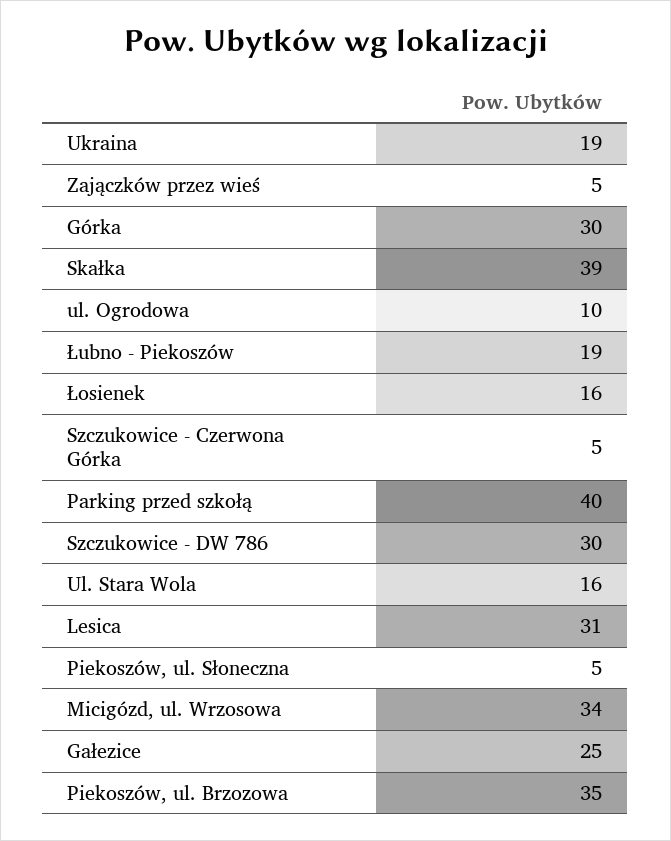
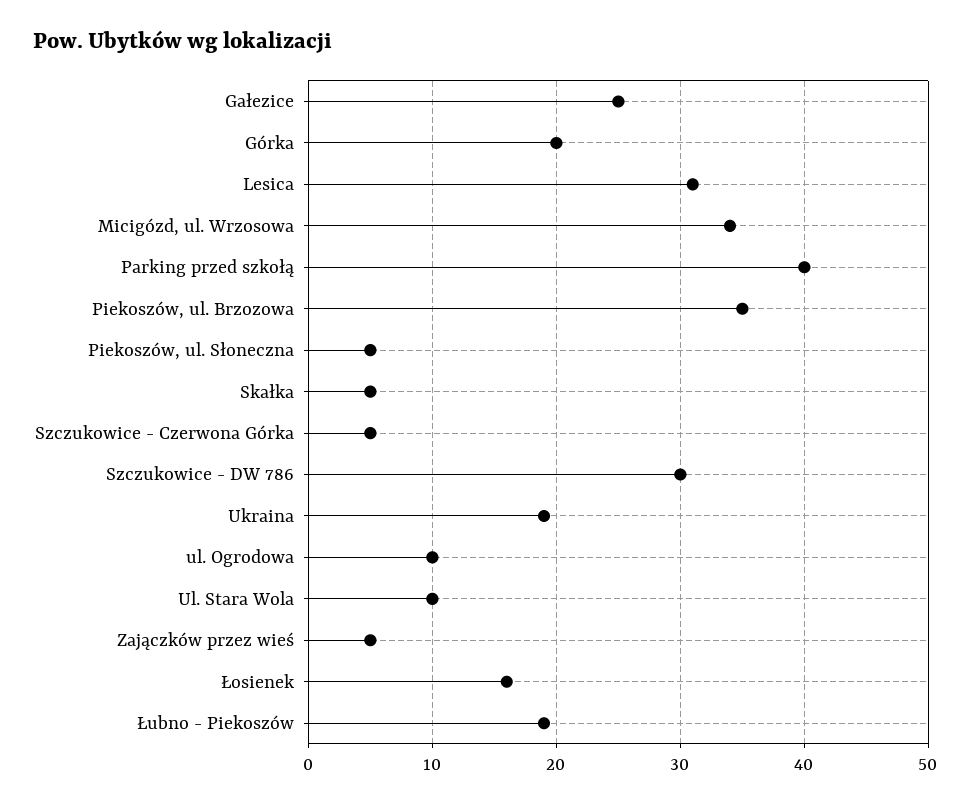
  {
    "Ukraina": 19,
    "Zajączków przez wieś": 5,
-   "Górka": 30,
+   "Górka": 20,
-   "Skałka": 39,
+   "Skałka": 5,
    "ul. Ogrodowa": 10,
    "Łubno - Piekoszów": 19,
    "Łosienek": 16,
    "Szczukowice - Czerwona Górka": 5,
    "Parking przed szkołą": 40,
    "Szczukowice - DW 786": 30,
-   "Ul. Stara Wola": 16,
+   "Ul. Stara Wola": 10,
    "Lesica": 31,
    "Piekoszów, ul. Słoneczna": 5,
    "Micigózd, ul. Wrzosowa": 34,
    "Gałezice": 25,
    "Piekoszów, ul. Brzozowa": 35
  }

